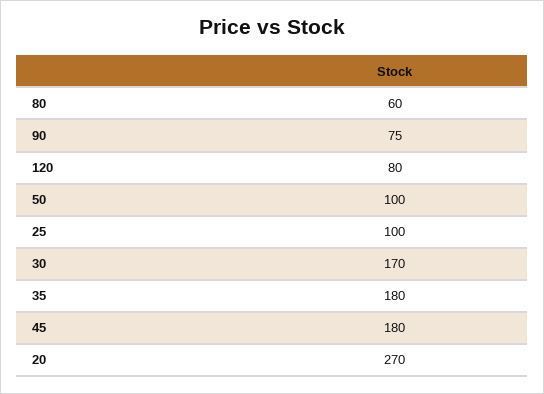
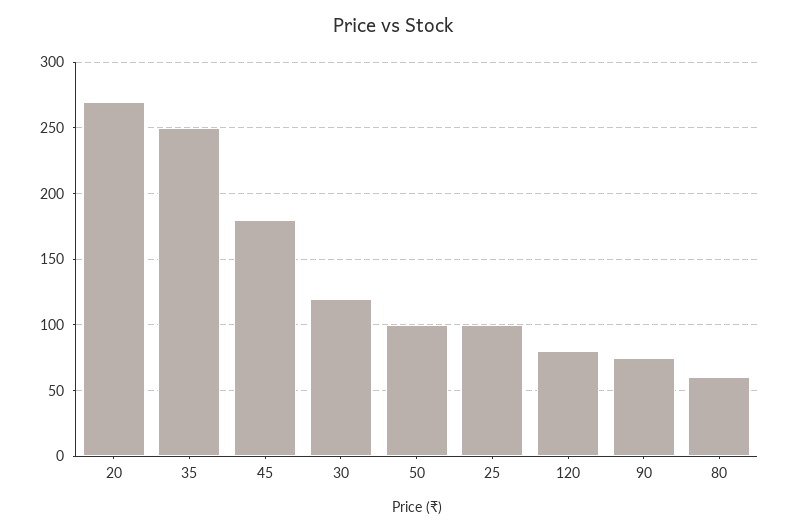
  {
    "80": 60,
    "90": 75,
    "120": 80,
    "50": 100,
    "25": 100,
-   "30": 170,
+   "30": 120,
-   "35": 180,
+   "35": 250,
    "45": 180,
    "20": 270
  }

